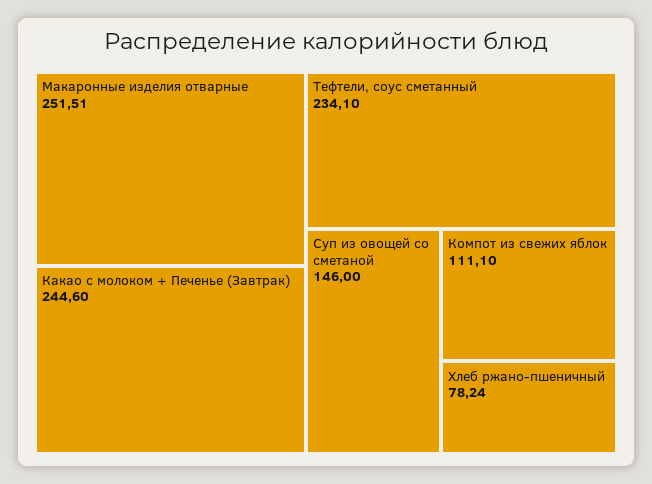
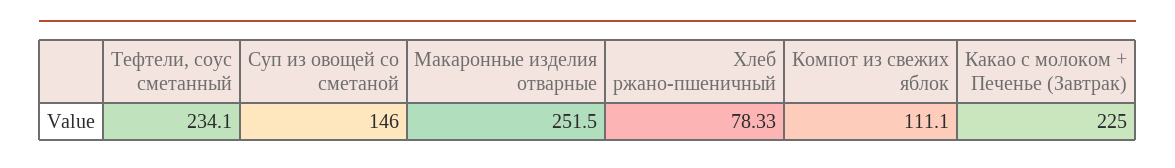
  {
-   "Макаронные изделия отварные": 251.51,
+   "Макаронные изделия отварные": 251.5,
-   "Какао с молоком + Печенье (Завтрак)": 244.6,
+   "Какао с молоком + Печенье (Завтрак)": 225,
    "Тефтели, соус сметанный": 234.1,
    "Суп из овощей со сметаной": 146,
    "Компот из свежих яблок": 111.1,
-   "Хлеб ржано-пшеничный": 78.24
+   "Хлеб ржано-пшеничный": 78.33
  }

